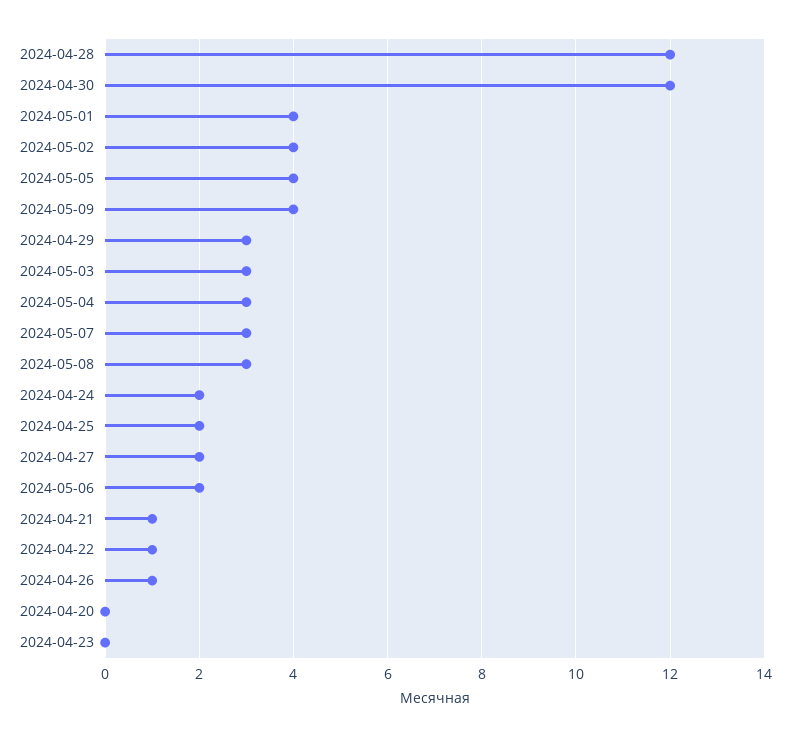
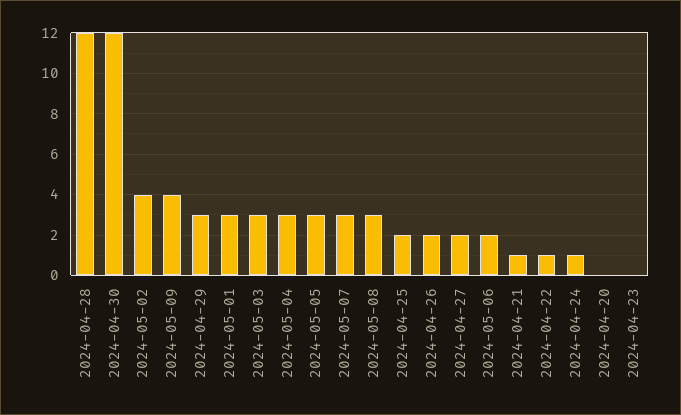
  {
    "2024-04-28": 12,
    "2024-04-30": 12,
-   "2024-05-01": 4,
+   "2024-05-01": 3,
    "2024-05-02": 4,
-   "2024-05-05": 4,
+   "2024-05-05": 3,
    "2024-05-09": 4,
    "2024-04-29": 3,
    "2024-05-03": 3,
    "2024-05-04": 3,
    "2024-05-07": 3,
    "2024-05-08": 3,
-   "2024-04-24": 2,
+   "2024-04-24": 1,
    "2024-04-25": 2,
    "2024-04-27": 2,
    "2024-05-06": 2,
    "2024-04-21": 1,
    "2024-04-22": 1,
-   "2024-04-26": 1,
+   "2024-04-26": 2,
    "2024-04-20": 0,
    "2024-04-23": 0
  }

